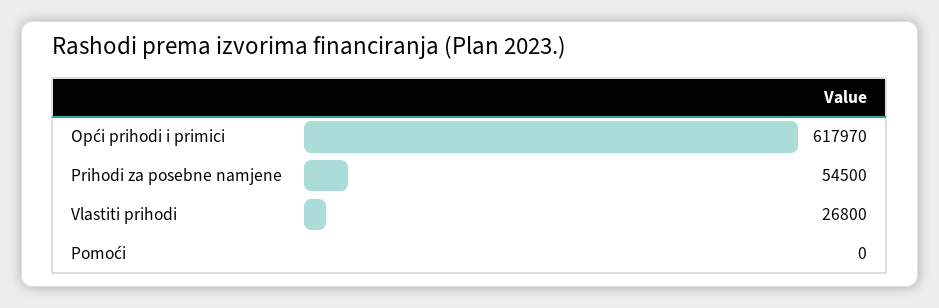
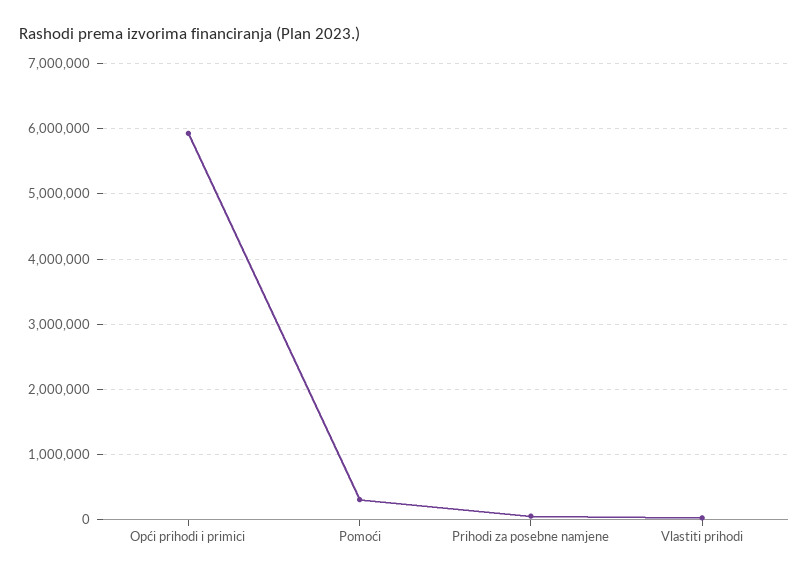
  {
-   "Opći prihodi i primici": 617970,
+   "Opći prihodi i primici": 5900000,
    "Prihodi za posebne namjene": 54500,
    "Vlastiti prihodi": 26800,
-   "Pomoći": 0
+   "Pomoći": 300000
  }

